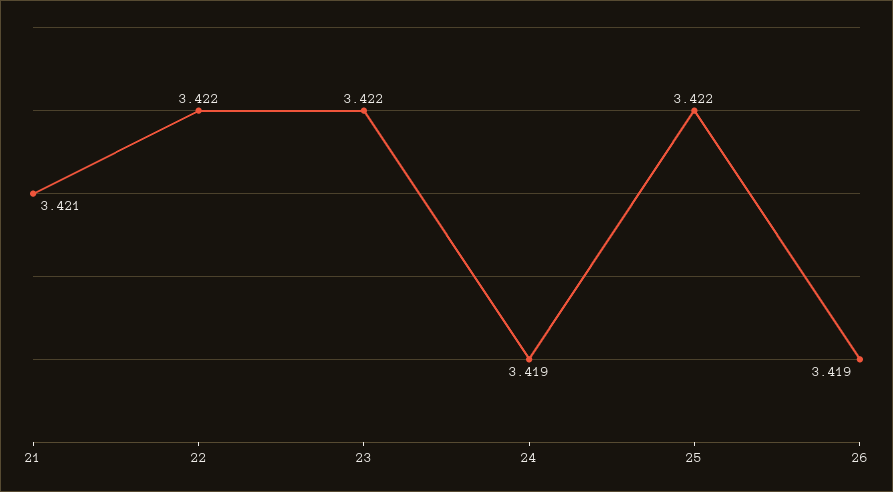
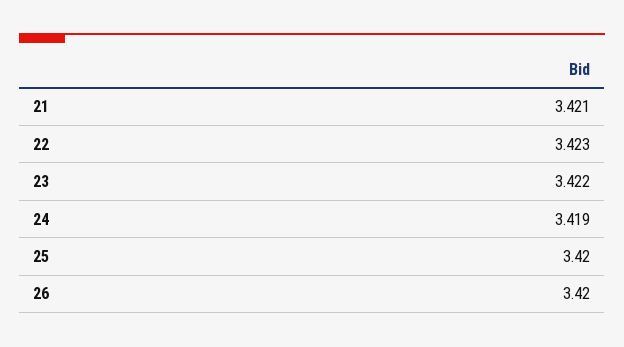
  {
    "21": 3.421,
-   "22": 3.422,
+   "22": 3.423,
    "23": 3.422,
    "24": 3.419,
-   "25": 3.422,
+   "25": 3.42,
-   "26": 3.419
+   "26": 3.42
  }

